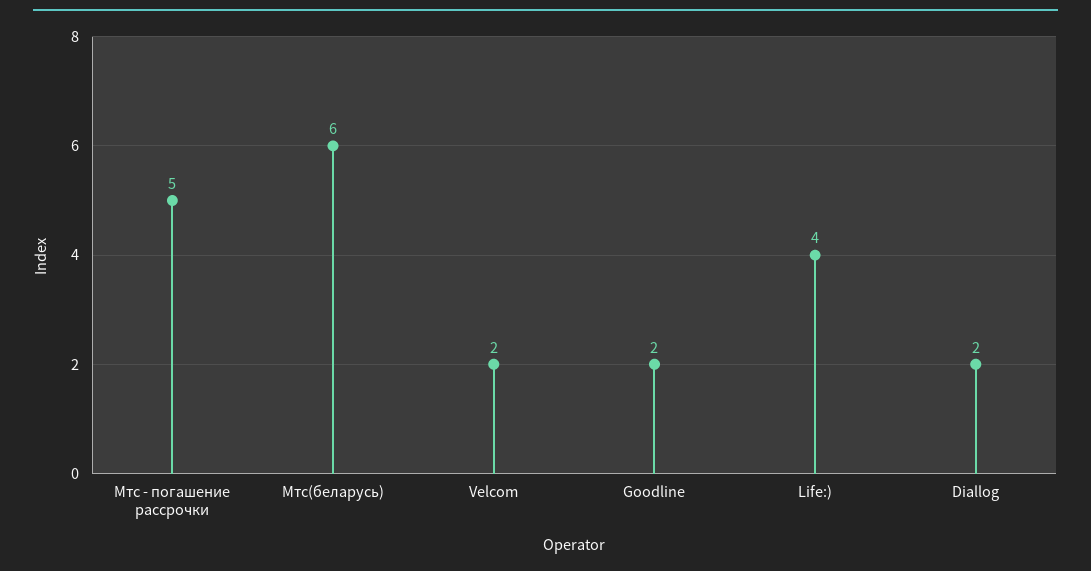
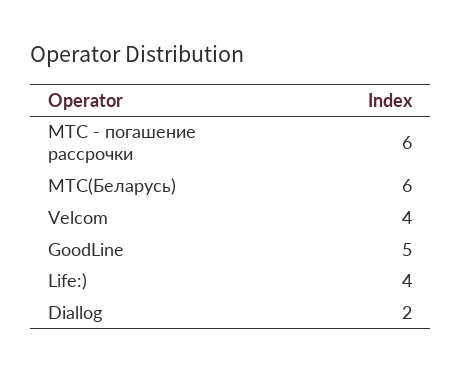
  {
-   "Мтс - погашение рассрочки": 5,
+   "Мтс - погашение рассрочки": 6,
    "Мтс(беларусь)": 6,
-   "Velcom": 2,
+   "Velcom": 4,
-   "Goodline": 2,
+   "Goodline": 5,
    "Life:)": 4,
    "Diallog": 2
  }

